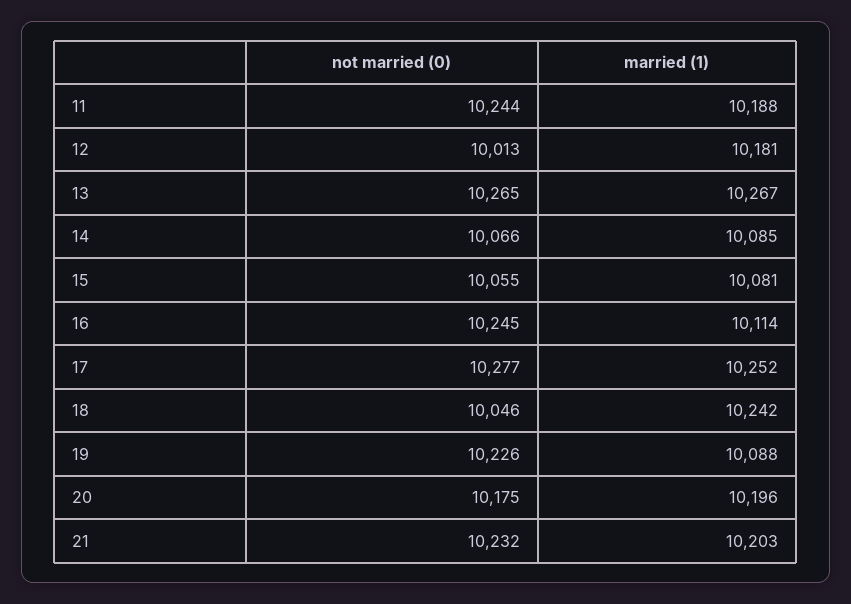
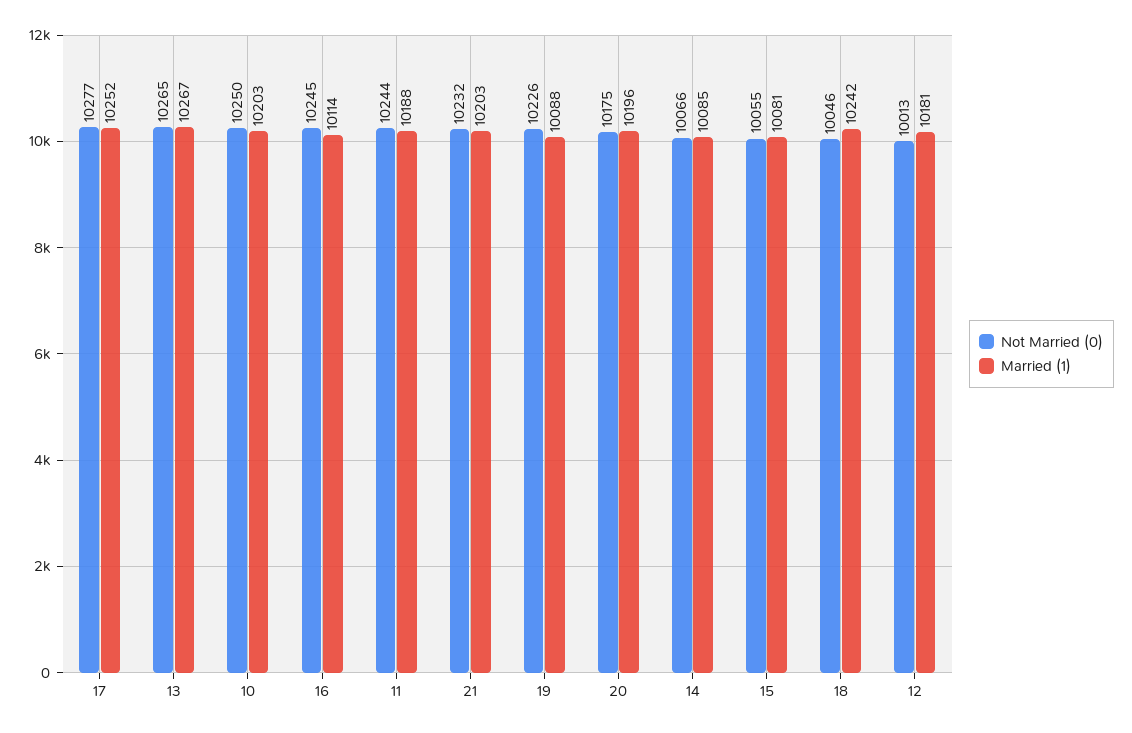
  {
    "not married (0)": {
      "11": 10244,
      "12": 10013,
      "13": 10265,
      "14": 10066,
      "15": 10055,
      "16": 10245,
      "17": 10277,
      "18": 10046,
      "19": 10226,
      "20": 10175,
-     "21": 10232
+     "21": 10232,
+     "10": 10250
    },
    "married (1)": {
      "11": 10188,
      "12": 10181,
      "13": 10267,
      "14": 10085,
      "15": 10081,
      "16": 10114,
      "17": 10252,
      "18": 10242,
      "19": 10088,
      "20": 10196,
-     "21": 10203
+     "21": 10203,
+     "10": 10203
    }
  }

